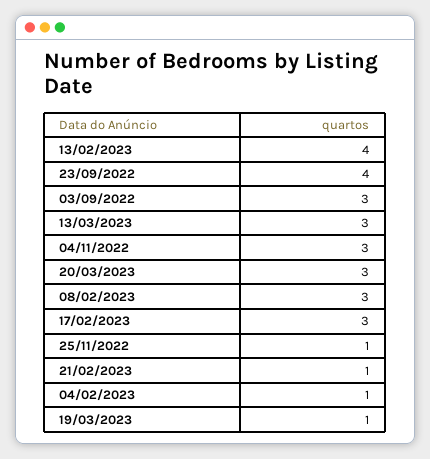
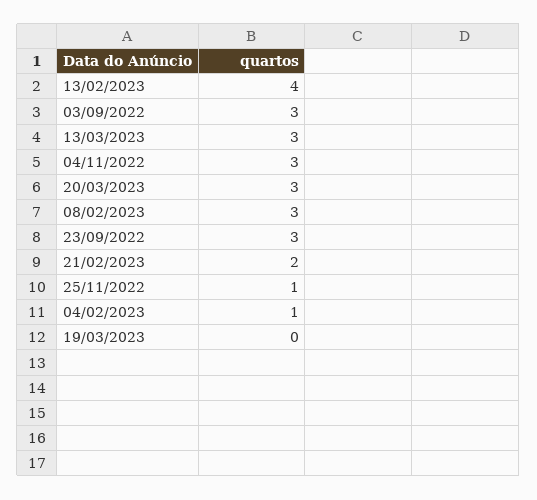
  {
    "13/02/2023": 4,
-   "23/09/2022": 4,
+   "23/09/2022": 3,
    "03/09/2022": 3,
    "13/03/2023": 3,
    "04/11/2022": 3,
    "20/03/2023": 3,
    "08/02/2023": 3,
-   "17/02/2023": 3,
    "25/11/2022": 1,
-   "21/02/2023": 1,
+   "21/02/2023": 2,
    "04/02/2023": 1,
-   "19/03/2023": 1
+   "19/03/2023": 0
  }

